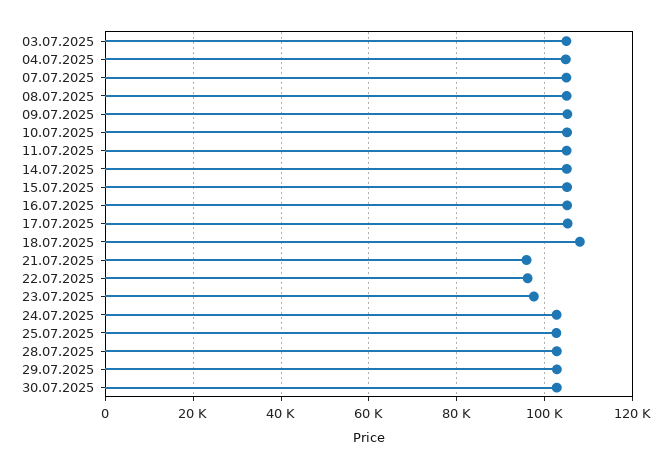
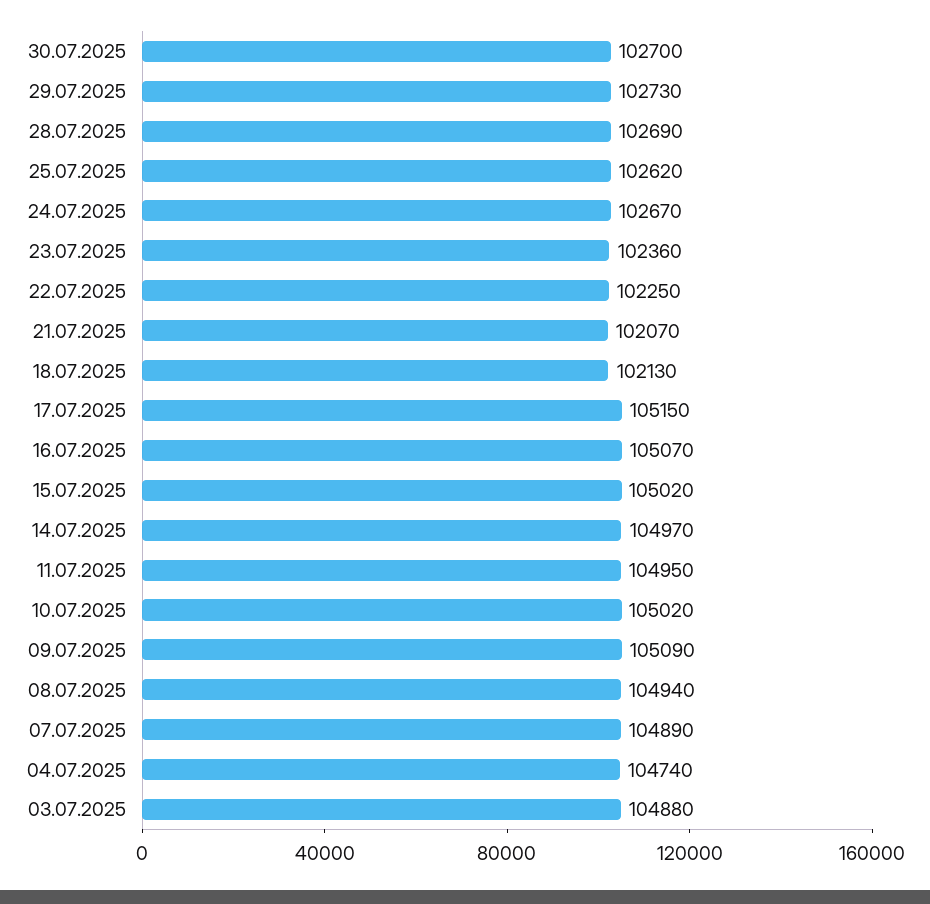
  {
    "03.07.2025": 104880,
    "04.07.2025": 104740,
    "07.07.2025": 104890,
    "08.07.2025": 104940,
    "09.07.2025": 105090,
    "10.07.2025": 105020,
    "11.07.2025": 104950,
    "14.07.2025": 104970,
    "15.07.2025": 105020,
    "16.07.2025": 105070,
    "17.07.2025": 105150,
-   "18.07.2025": 108000,
+   "18.07.2025": 102130,
-   "21.07.2025": 96000,
+   "21.07.2025": 102070,
-   "22.07.2025": 96000,
+   "22.07.2025": 102250,
-   "23.07.2025": 98000,
+   "23.07.2025": 102360,
    "24.07.2025": 102670,
    "25.07.2025": 102620,
    "28.07.2025": 102690,
    "29.07.2025": 102730,
    "30.07.2025": 102700
  }

